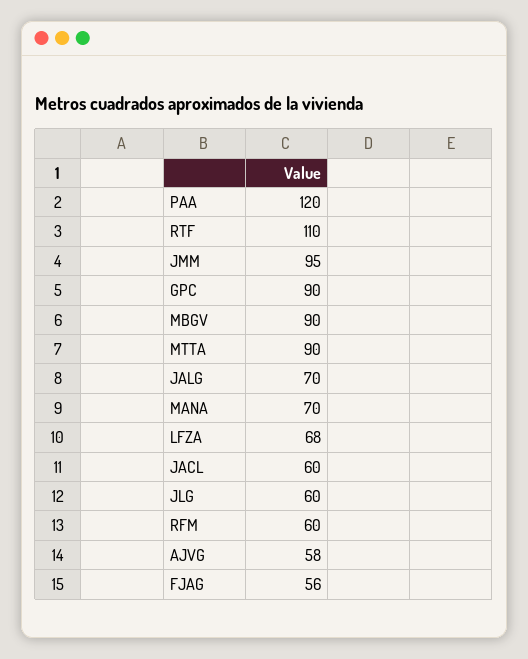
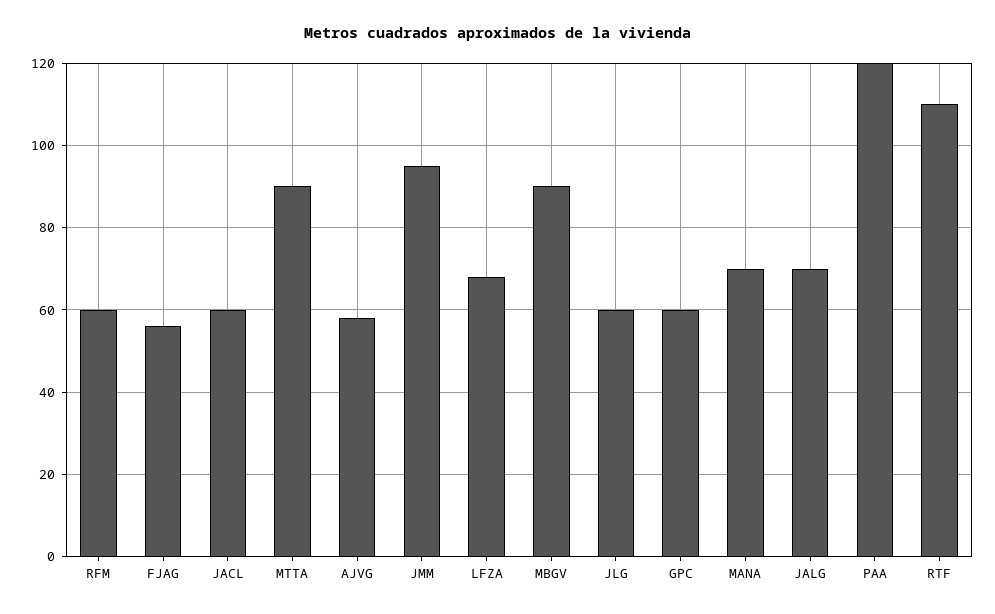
  {
    "PAA": 120,
    "RTF": 110,
    "JMM": 95,
-   "GPC": 90,
+   "GPC": 60,
    "MBGV": 90,
    "MTTA": 90,
    "JALG": 70,
    "MANA": 70,
    "LFZA": 68,
    "JACL": 60,
    "JLG": 60,
    "RFM": 60,
    "AJVG": 58,
    "FJAG": 56
  }

